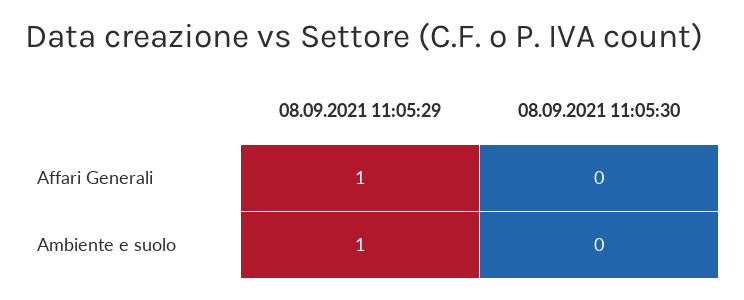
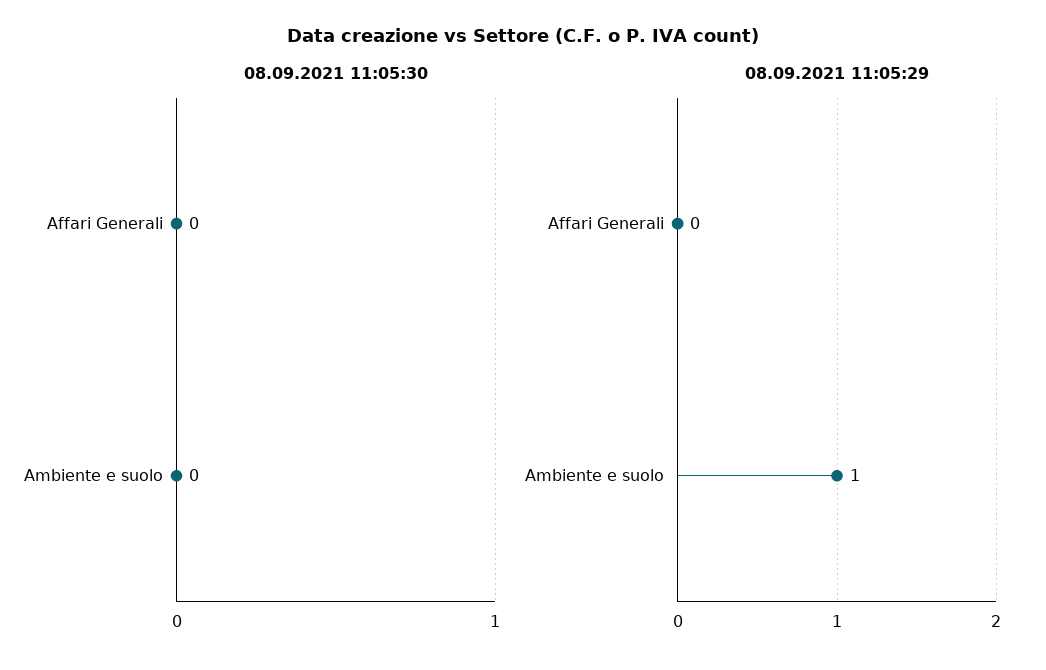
  {
    "08.09.2021 11:05:29": {
-     "Affari Generali": 1,
+     "Affari Generali": 0,
      "Ambiente e suolo": 1
    },
    "08.09.2021 11:05:30": {
      "Affari Generali": 0,
      "Ambiente e suolo": 0
    }
  }

